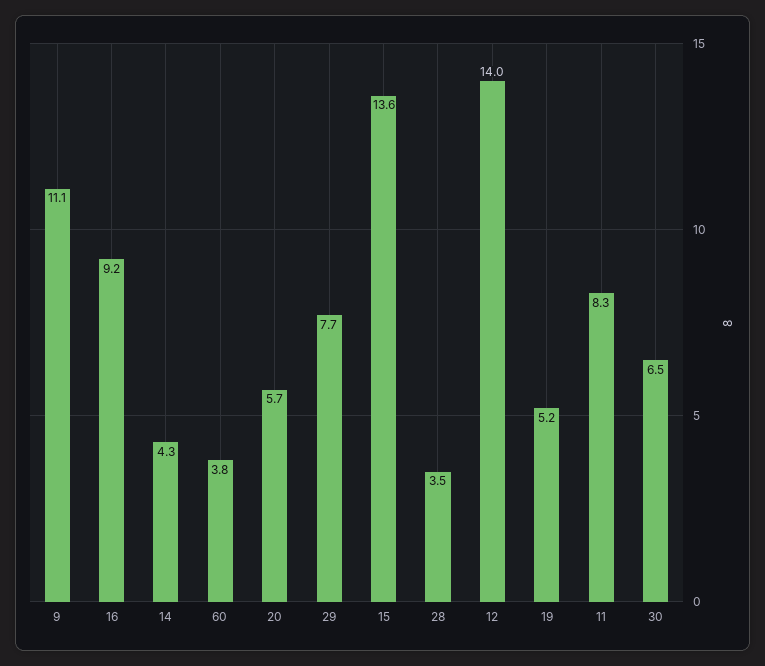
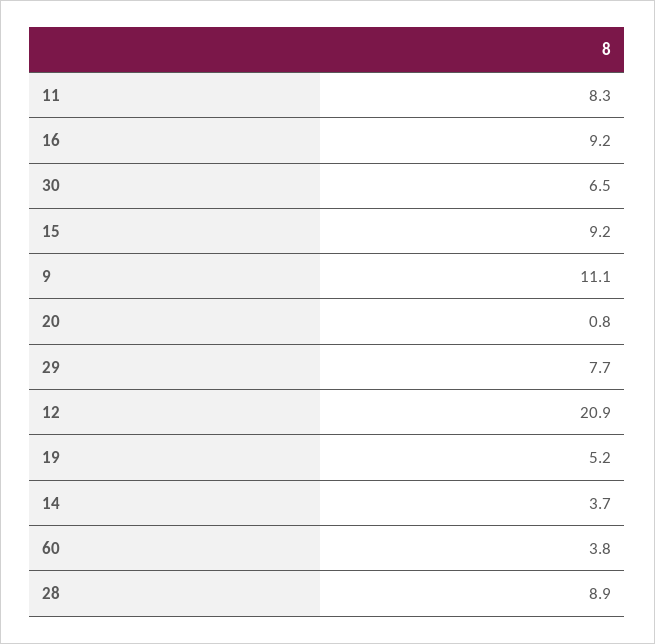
  {
    "9": 11.1,
    "16": 9.2,
-   "14": 4.3,
+   "14": 3.7,
    "60": 3.8,
-   "20": 5.7,
+   "20": 0.8,
    "29": 7.7,
-   "15": 13.6,
+   "15": 9.2,
-   "28": 3.5,
+   "28": 8.9,
-   "12": 14,
+   "12": 20.9,
    "19": 5.2,
    "11": 8.3,
    "30": 6.5
  }

